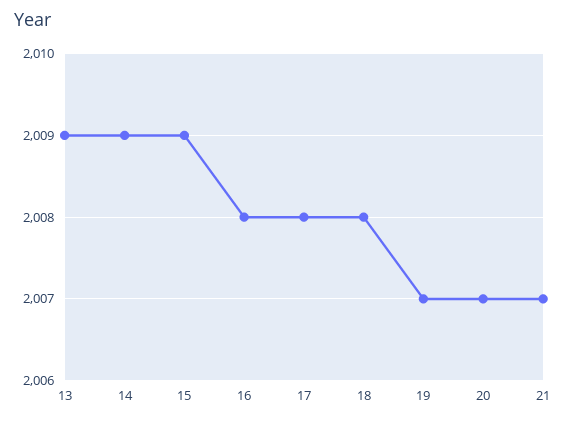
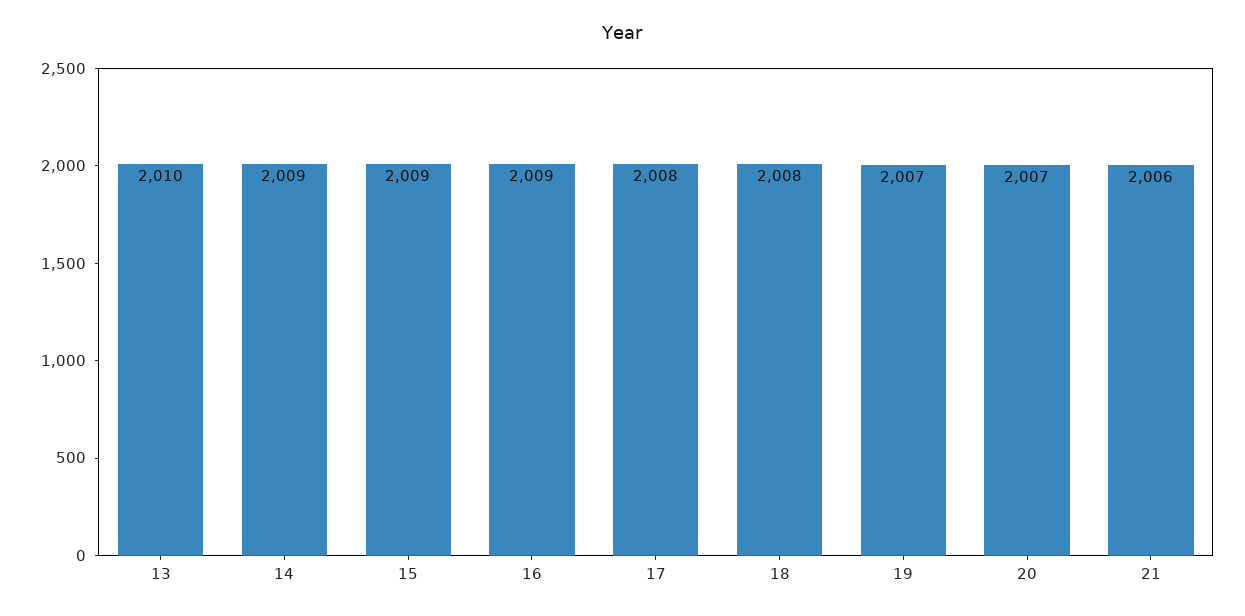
  {
-   "13": 2009,
+   "13": 2010,
    "14": 2009,
    "15": 2009,
-   "16": 2008,
+   "16": 2009,
    "17": 2008,
    "18": 2008,
    "19": 2007,
    "20": 2007,
-   "21": 2007
+   "21": 2006
  }

